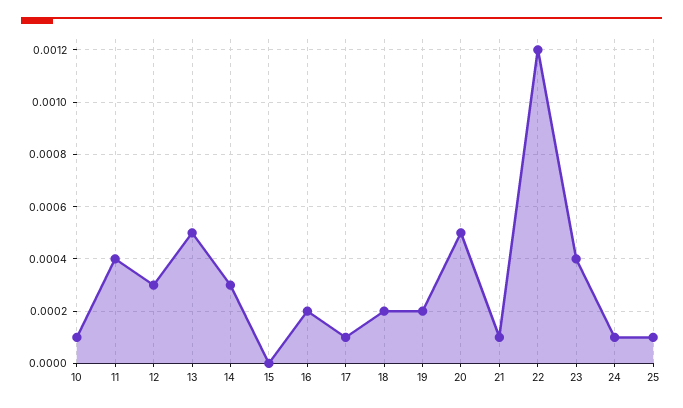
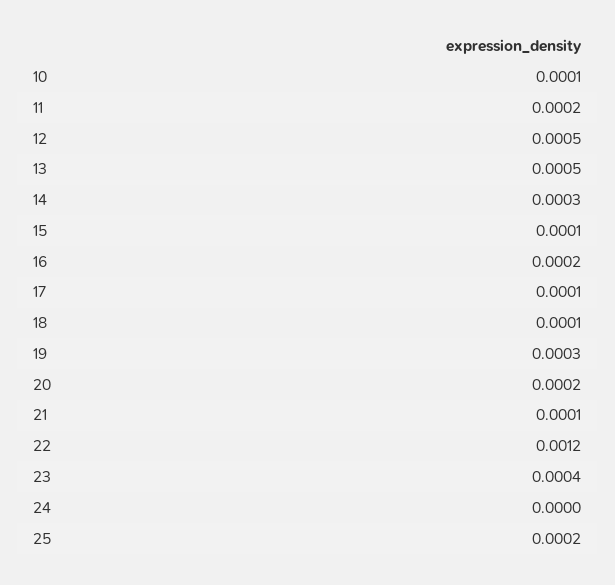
  {
    "10": 0.0001,
-   "11": 0.0004,
+   "11": 0.0002,
-   "12": 0.0003,
+   "12": 0.0005,
    "13": 0.0005,
    "14": 0.0003,
-   "15": 0,
+   "15": 0.0001,
    "16": 0.0002,
    "17": 0.0001,
-   "18": 0.0002,
+   "18": 0.0001,
-   "19": 0.0002,
+   "19": 0.0003,
-   "20": 0.0005,
+   "20": 0.0002,
    "21": 0.0001,
    "22": 0.0012,
    "23": 0.0004,
-   "24": 0.0001,
+   "24": 0,
-   "25": 0.0001
+   "25": 0.0002
  }

